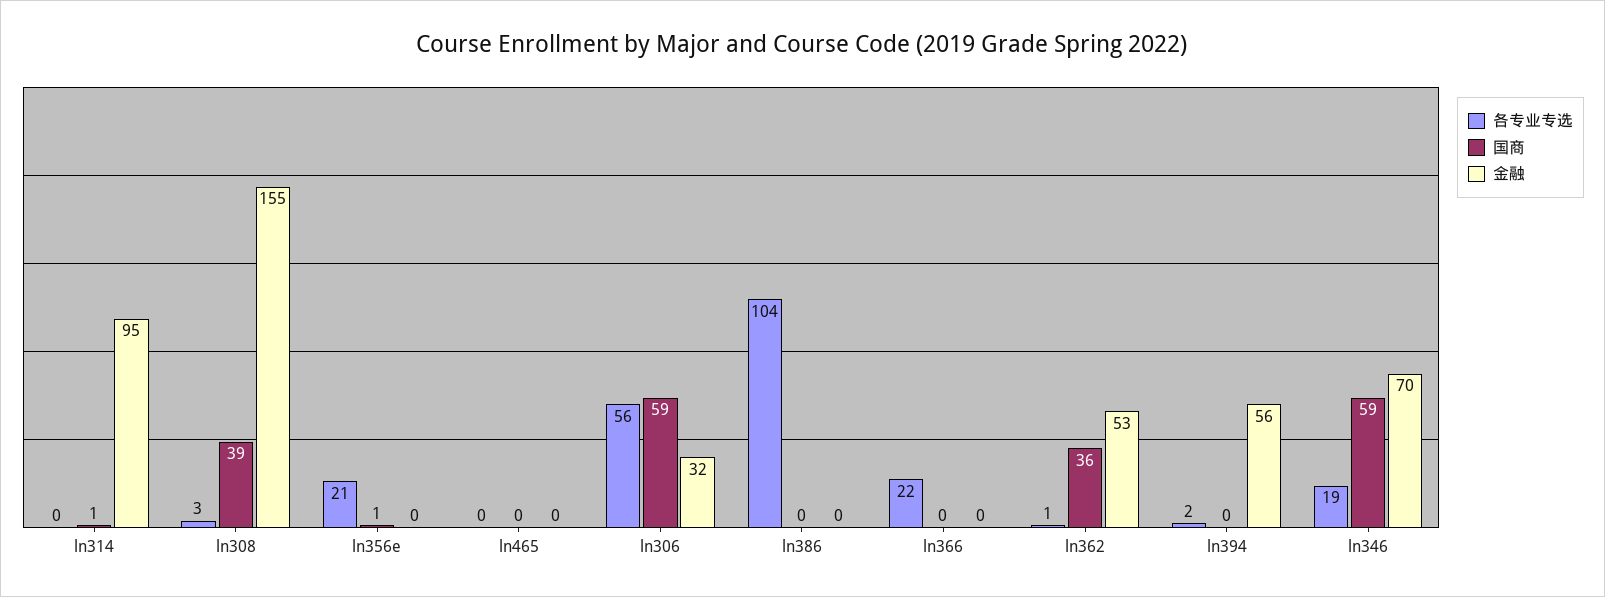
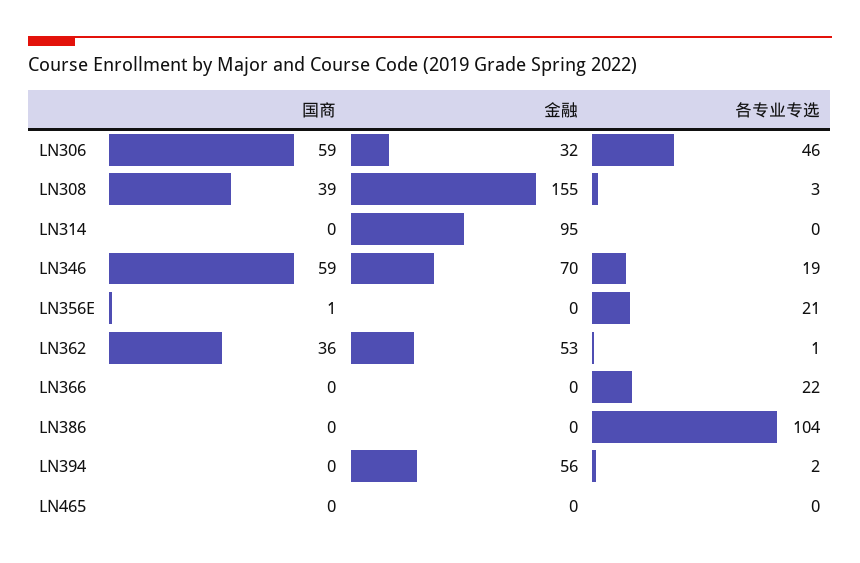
  {
    "各专业专选": {
      "ln314": 0,
      "ln308": 3,
      "ln356e": 21,
      "ln465": 0,
-     "ln306": 56,
+     "ln306": 46,
      "ln386": 104,
      "ln366": 22,
      "ln362": 1,
      "ln394": 2,
      "ln346": 19
    },
    "国商": {
-     "ln314": 1,
+     "ln314": 0,
      "ln308": 39,
      "ln356e": 1,
      "ln465": 0,
      "ln306": 59,
      "ln386": 0,
      "ln366": 0,
      "ln362": 36,
      "ln394": 0,
      "ln346": 59
    },
    "金融": {
      "ln314": 95,
      "ln308": 155,
      "ln356e": 0,
      "ln465": 0,
      "ln306": 32,
      "ln386": 0,
      "ln366": 0,
      "ln362": 53,
      "ln394": 56,
      "ln346": 70
    }
  }

